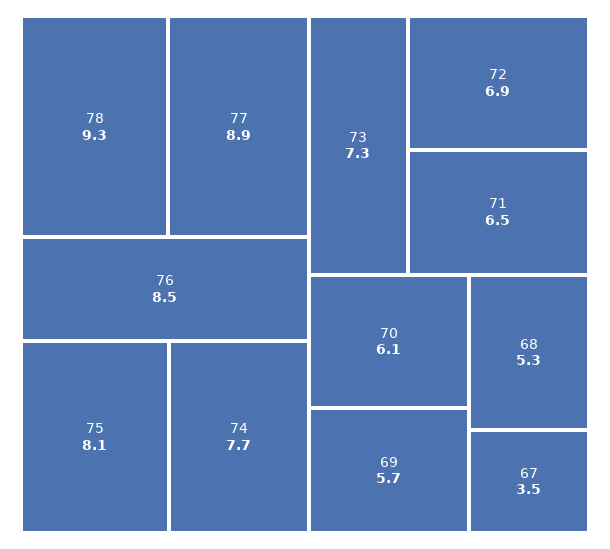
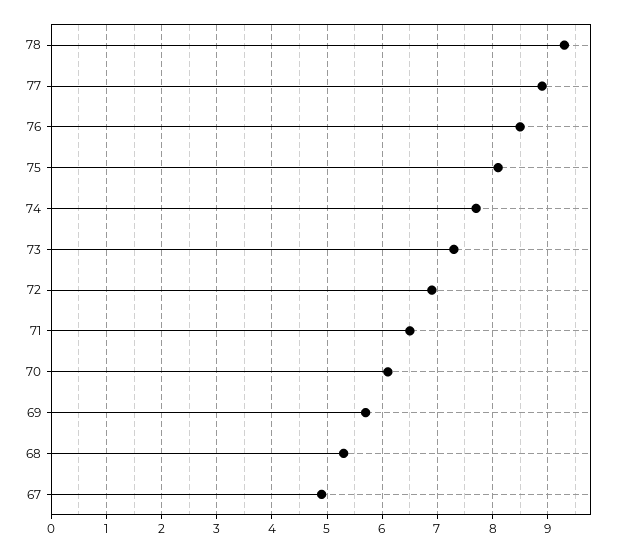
  {
    "78": 9.3,
    "77": 8.9,
    "76": 8.5,
    "75": 8.1,
    "74": 7.7,
    "73": 7.3,
    "72": 6.9,
    "71": 6.5,
    "70": 6.1,
    "69": 5.7,
    "68": 5.3,
-   "67": 3.5
+   "67": 5
  }

